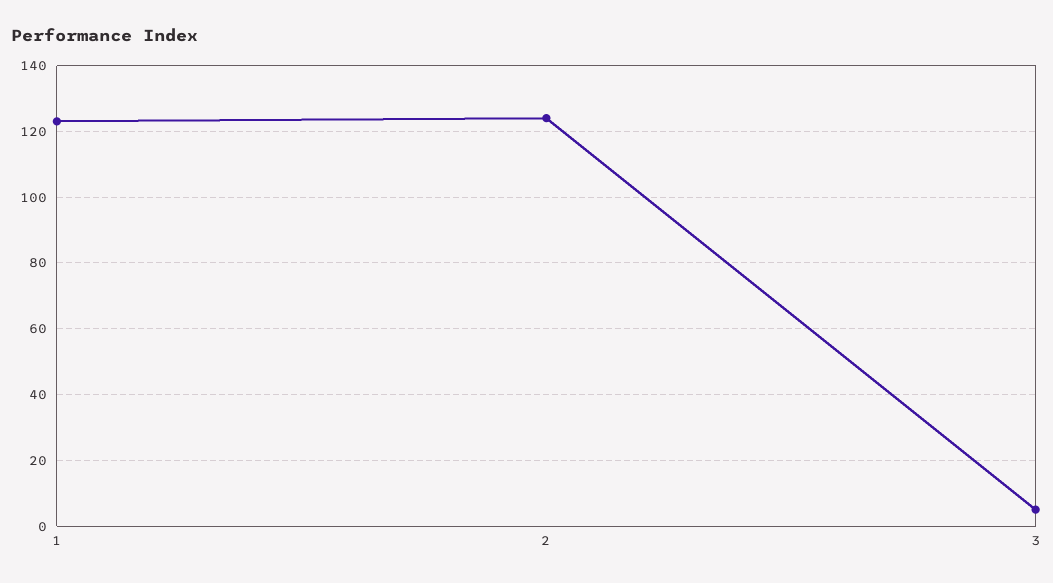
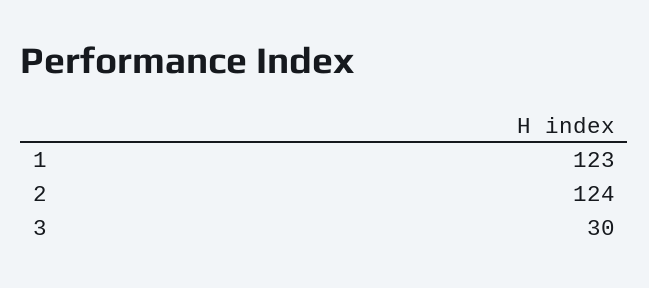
  {
    "1": 123,
    "2": 124,
-   "3": 5
+   "3": 30
  }

